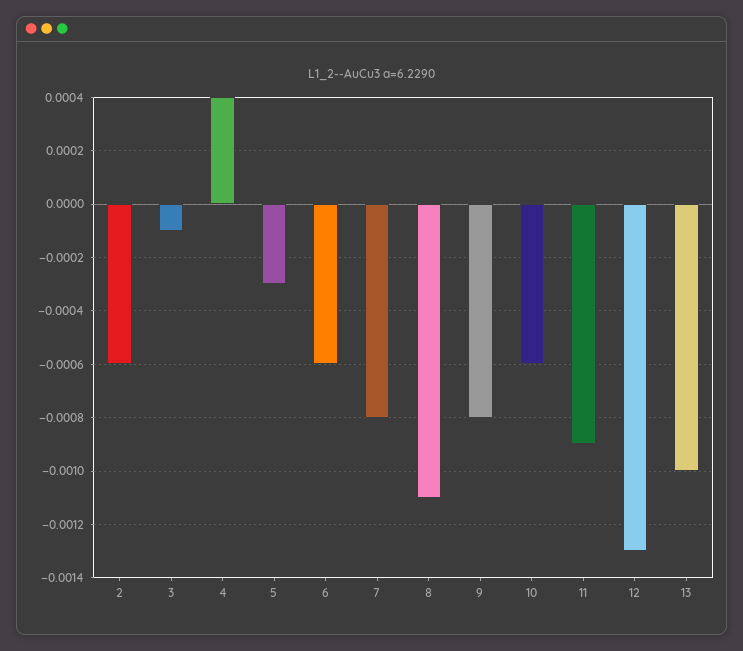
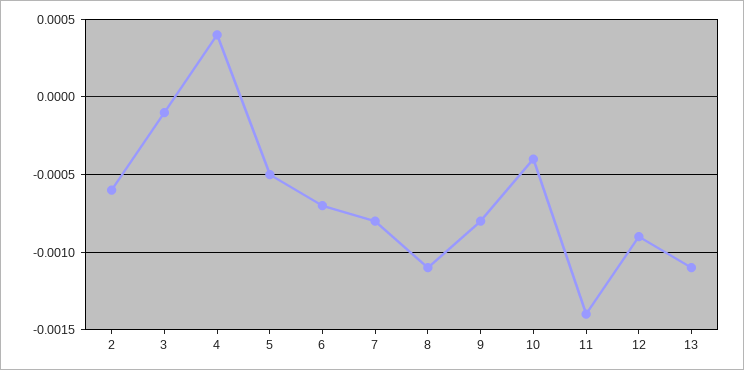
  {
    "2": -0.0006,
    "3": -0.0001,
    "4": 0.0004,
-   "5": -0.0003,
+   "5": -0.0005,
-   "6": -0.0006,
+   "6": -0.0007,
    "7": -0.0008,
    "8": -0.0011,
    "9": -0.0008,
-   "10": -0.0006,
+   "10": -0.0004,
-   "11": -0.0009,
+   "11": -0.0014,
-   "12": -0.0013,
+   "12": -0.0009,
-   "13": -0.001
+   "13": -0.0011
  }

